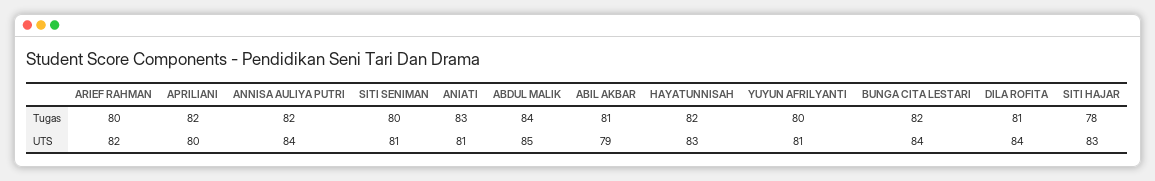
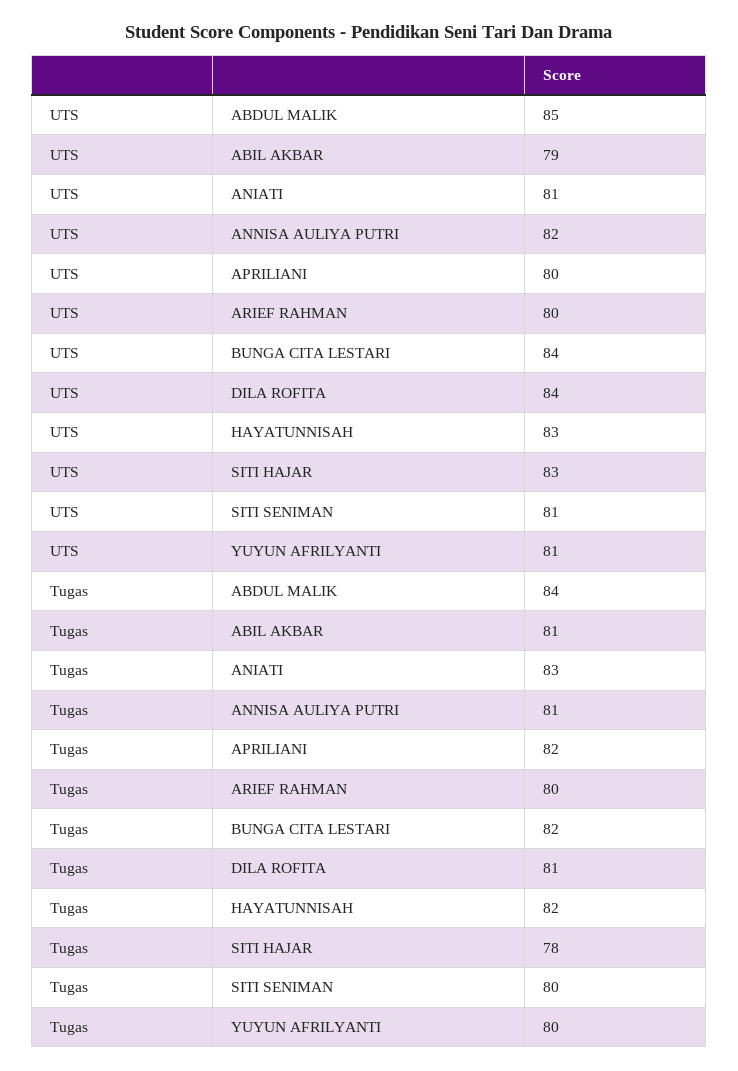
  {
    "ARIEF RAHMAN": {
      "Tugas": 80,
-     "UTS": 82
+     "UTS": 80
    },
    "APRILIANI": {
      "Tugas": 82,
      "UTS": 80
    },
    "ANNISA AULIYA PUTRI": {
-     "Tugas": 82,
+     "Tugas": 81,
-     "UTS": 84
+     "UTS": 82
    },
    "SITI SENIMAN": {
      "Tugas": 80,
      "UTS": 81
    },
    "ANIATI": {
      "Tugas": 83,
      "UTS": 81
    },
    "ABDUL MALIK": {
      "Tugas": 84,
      "UTS": 85
    },
    "ABIL AKBAR": {
      "Tugas": 81,
      "UTS": 79
    },
    "HAYATUNNISAH": {
      "Tugas": 82,
      "UTS": 83
    },
    "YUYUN AFRILYANTI": {
      "Tugas": 80,
      "UTS": 81
    },
    "BUNGA CITA LESTARI": {
      "Tugas": 82,
      "UTS": 84
    },
    "DILA ROFITA": {
      "Tugas": 81,
      "UTS": 84
    },
    "SITI HAJAR": {
      "Tugas": 78,
      "UTS": 83
    }
  }

